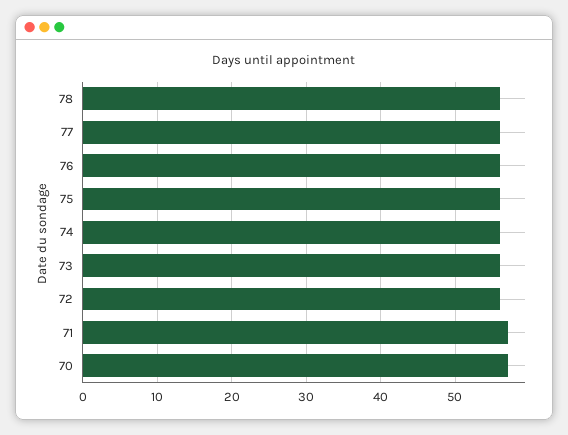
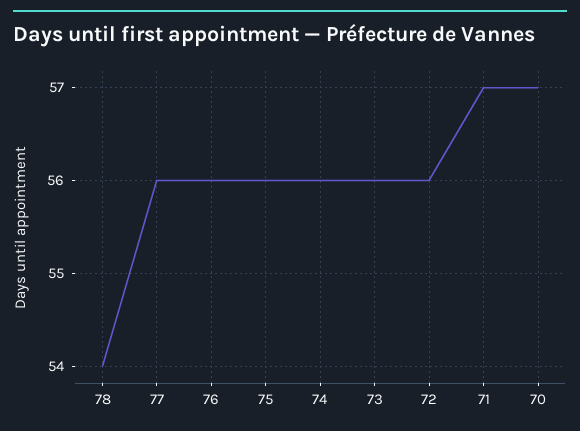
  {
-   "78": 56,
+   "78": 54,
    "77": 56,
    "76": 56,
    "75": 56,
    "74": 56,
    "73": 56,
    "72": 56,
    "71": 57,
    "70": 57
  }

